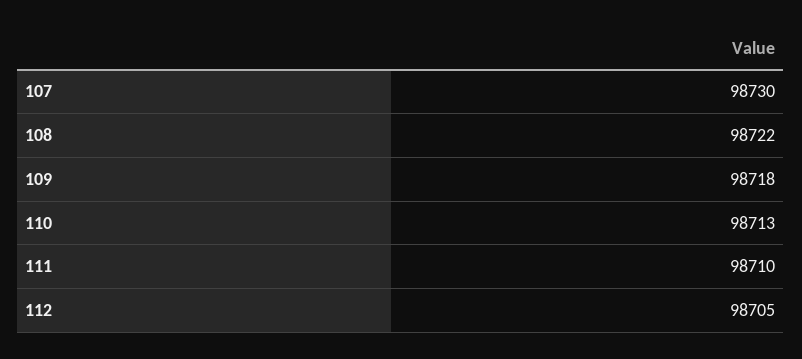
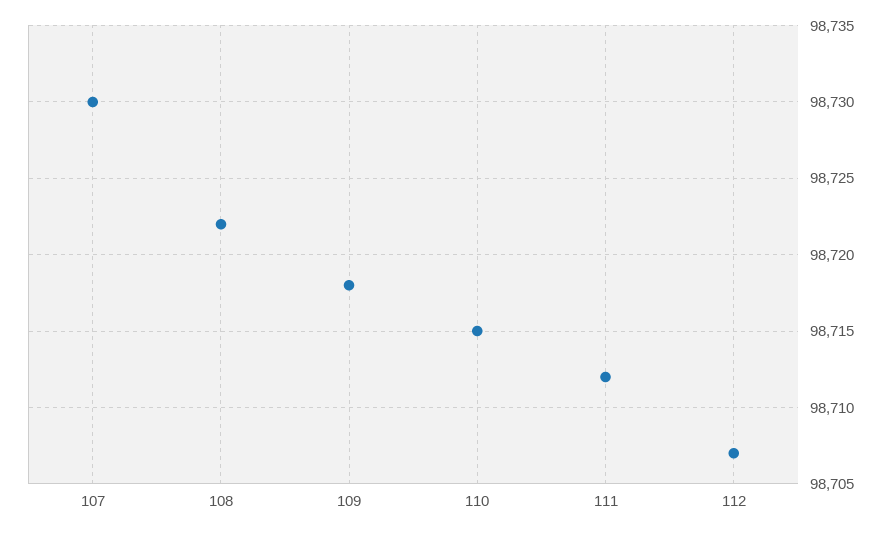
  {
    "107": 98730,
    "108": 98722,
    "109": 98718,
-   "110": 98713,
+   "110": 98715,
-   "111": 98710,
+   "111": 98712,
-   "112": 98705
+   "112": 98707
  }

